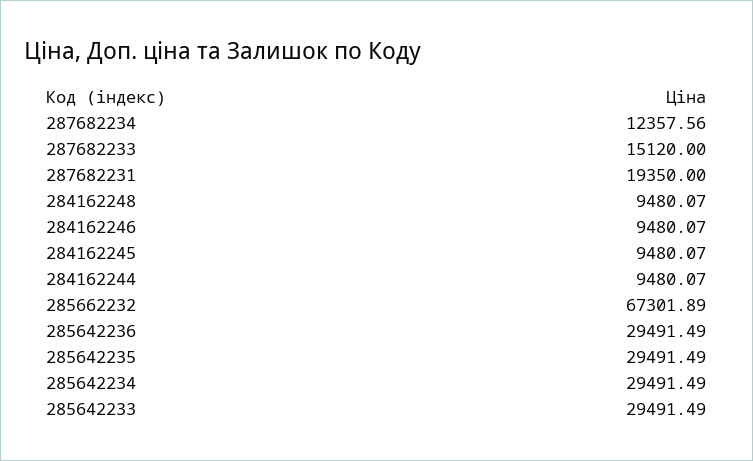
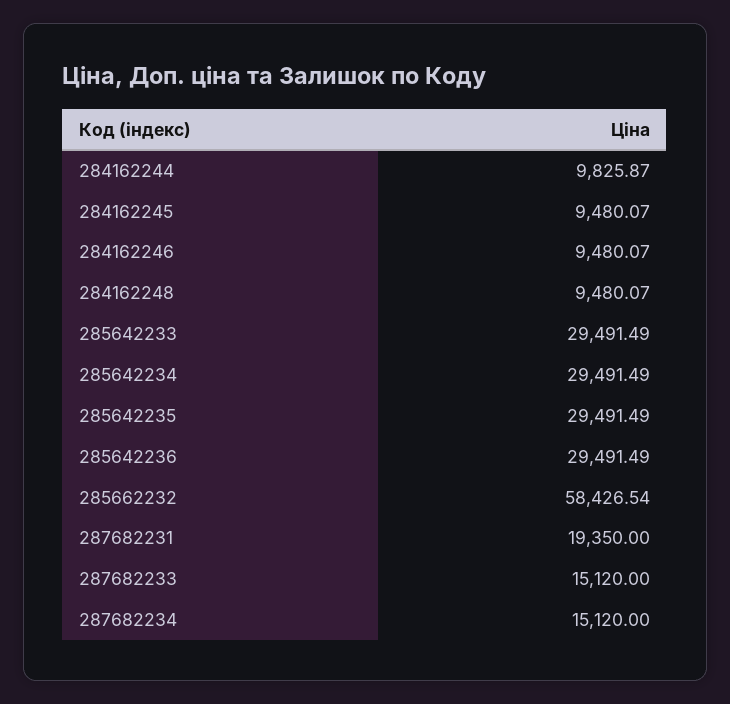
  {
-   "287682234": 12357.56,
+   "287682234": 15120,
    "287682233": 15120,
    "287682231": 19350,
    "284162248": 9480.07,
    "284162246": 9480.07,
    "284162245": 9480.07,
-   "284162244": 9480.07,
+   "284162244": 9825.87,
-   "285662232": 67301.89,
+   "285662232": 58426.54,
    "285642236": 29491.49,
    "285642235": 29491.49,
    "285642234": 29491.49,
    "285642233": 29491.49
  }

